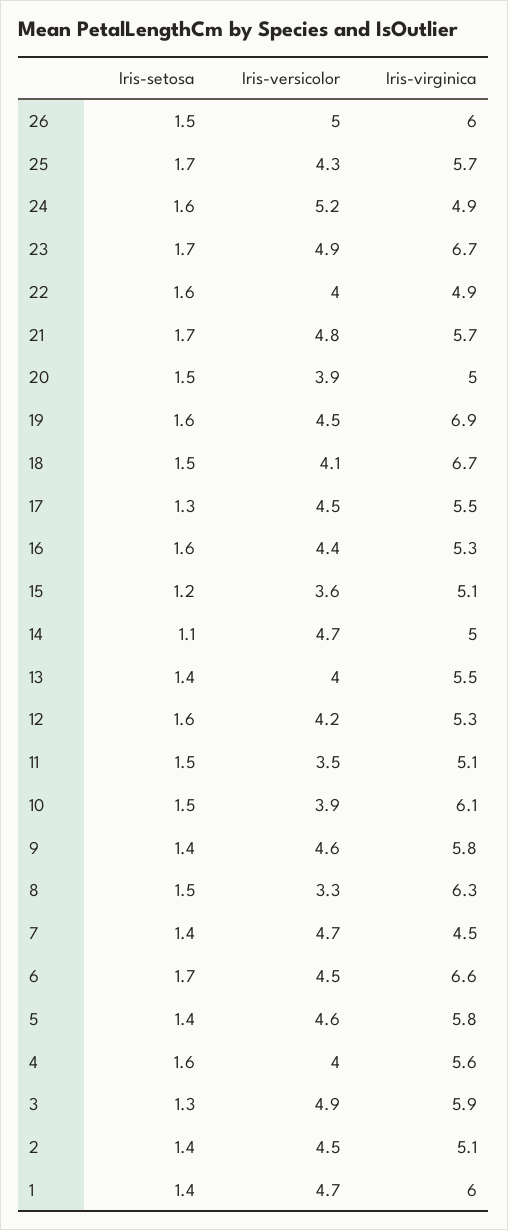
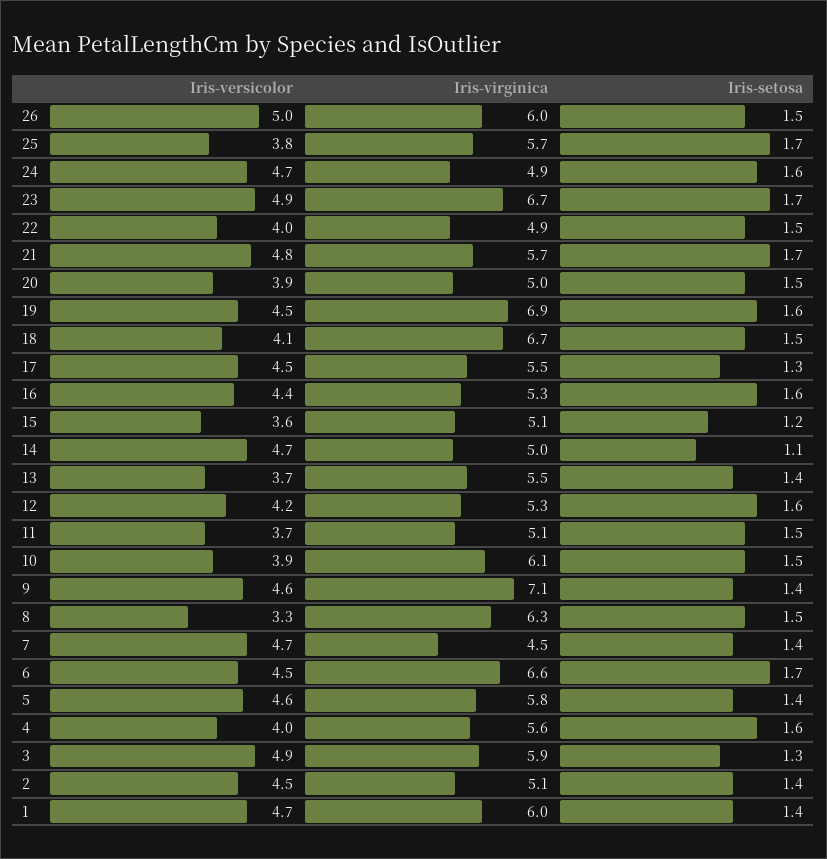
  {
    "Iris-setosa": {
      "26": 1.5,
      "25": 1.7,
      "24": 1.6,
      "23": 1.7,
-     "22": 1.6,
+     "22": 1.5,
      "21": 1.7,
      "20": 1.5,
      "19": 1.6,
      "18": 1.5,
      "17": 1.3,
      "16": 1.6,
      "15": 1.2,
      "14": 1.1,
      "13": 1.4,
      "12": 1.6,
      "11": 1.5,
      "10": 1.5,
      "9": 1.4,
      "8": 1.5,
      "7": 1.4,
      "6": 1.7,
      "5": 1.4,
      "4": 1.6,
      "3": 1.3,
      "2": 1.4,
      "1": 1.4
    },
    "Iris-versicolor": {
      "26": 5,
-     "25": 4.3,
+     "25": 3.8,
-     "24": 5.2,
+     "24": 4.7,
      "23": 4.9,
      "22": 4,
      "21": 4.8,
      "20": 3.9,
      "19": 4.5,
      "18": 4.1,
      "17": 4.5,
      "16": 4.4,
      "15": 3.6,
      "14": 4.7,
-     "13": 4,
+     "13": 3.7,
      "12": 4.2,
-     "11": 3.5,
+     "11": 3.7,
      "10": 3.9,
      "9": 4.6,
      "8": 3.3,
      "7": 4.7,
      "6": 4.5,
      "5": 4.6,
      "4": 4,
      "3": 4.9,
      "2": 4.5,
      "1": 4.7
    },
    "Iris-virginica": {
      "26": 6,
      "25": 5.7,
      "24": 4.9,
      "23": 6.7,
      "22": 4.9,
      "21": 5.7,
      "20": 5,
      "19": 6.9,
      "18": 6.7,
      "17": 5.5,
      "16": 5.3,
      "15": 5.1,
      "14": 5,
      "13": 5.5,
      "12": 5.3,
      "11": 5.1,
      "10": 6.1,
-     "9": 5.8,
+     "9": 7.1,
      "8": 6.3,
      "7": 4.5,
      "6": 6.6,
      "5": 5.8,
      "4": 5.6,
      "3": 5.9,
      "2": 5.1,
      "1": 6
    }
  }

